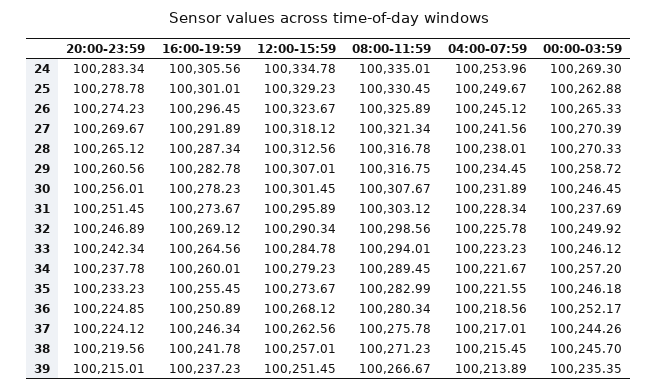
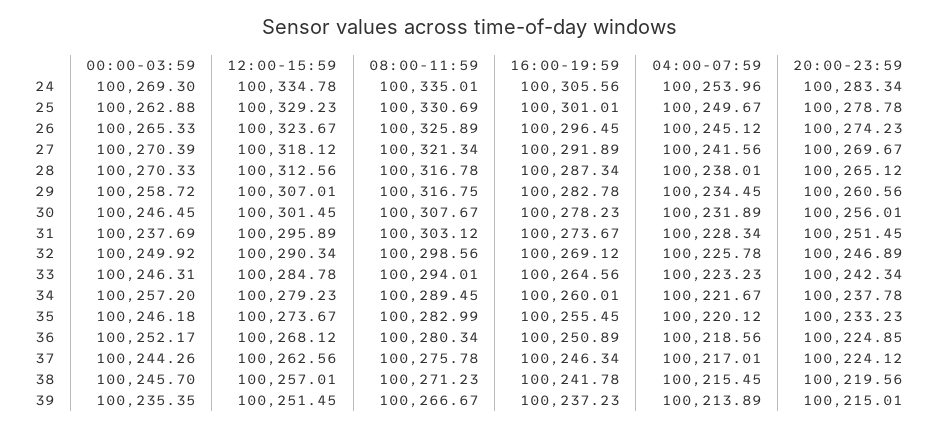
  {
    "20:00-23:59": {
      "24": 100283.34,
      "25": 100278.78,
      "26": 100274.23,
      "27": 100269.67,
      "28": 100265.12,
      "29": 100260.56,
      "30": 100256.01,
      "31": 100251.45,
      "32": 100246.89,
      "33": 100242.34,
      "34": 100237.78,
      "35": 100233.23,
      "36": 100224.85,
      "37": 100224.12,
      "38": 100219.56,
      "39": 100215.01
    },
    "16:00-19:59": {
      "24": 100305.56,
      "25": 100301.01,
      "26": 100296.45,
      "27": 100291.89,
      "28": 100287.34,
      "29": 100282.78,
      "30": 100278.23,
      "31": 100273.67,
      "32": 100269.12,
      "33": 100264.56,
      "34": 100260.01,
      "35": 100255.45,
      "36": 100250.89,
      "37": 100246.34,
      "38": 100241.78,
      "39": 100237.23
    },
    "12:00-15:59": {
      "24": 100334.78,
      "25": 100329.23,
      "26": 100323.67,
      "27": 100318.12,
      "28": 100312.56,
      "29": 100307.01,
      "30": 100301.45,
      "31": 100295.89,
      "32": 100290.34,
      "33": 100284.78,
      "34": 100279.23,
      "35": 100273.67,
      "36": 100268.12,
      "37": 100262.56,
      "38": 100257.01,
      "39": 100251.45
    },
    "08:00-11:59": {
      "24": 100335.01,
-     "25": 100330.45,
+     "25": 100330.69,
      "26": 100325.89,
      "27": 100321.34,
      "28": 100316.78,
      "29": 100316.75,
      "30": 100307.67,
      "31": 100303.12,
      "32": 100298.56,
      "33": 100294.01,
      "34": 100289.45,
      "35": 100282.99,
      "36": 100280.34,
      "37": 100275.78,
      "38": 100271.23,
      "39": 100266.67
    },
    "04:00-07:59": {
      "24": 100253.96,
      "25": 100249.67,
      "26": 100245.12,
      "27": 100241.56,
      "28": 100238.01,
      "29": 100234.45,
      "30": 100231.89,
      "31": 100228.34,
      "32": 100225.78,
      "33": 100223.23,
      "34": 100221.67,
-     "35": 100221.55,
+     "35": 100220.12,
      "36": 100218.56,
      "37": 100217.01,
      "38": 100215.45,
      "39": 100213.89
    },
    "00:00-03:59": {
      "24": 100269.3,
      "25": 100262.88,
      "26": 100265.33,
      "27": 100270.39,
      "28": 100270.33,
      "29": 100258.72,
      "30": 100246.45,
      "31": 100237.69,
      "32": 100249.92,
-     "33": 100246.12,
+     "33": 100246.31,
      "34": 100257.2,
      "35": 100246.18,
      "36": 100252.17,
      "37": 100244.26,
      "38": 100245.7,
      "39": 100235.35
    }
  }

